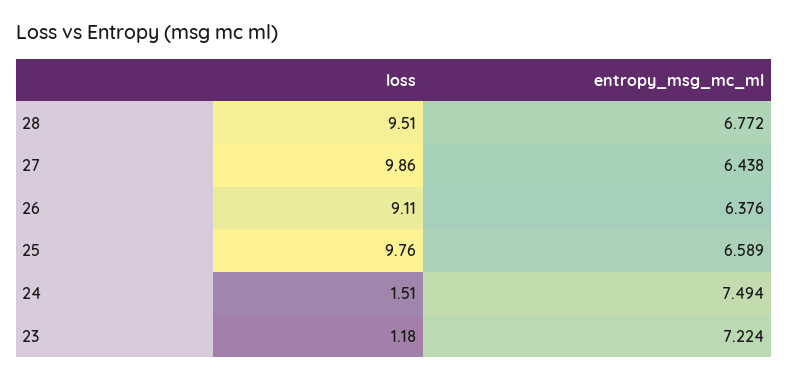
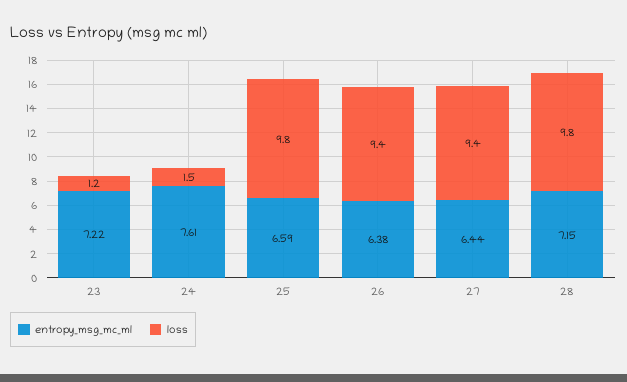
  {
    "loss": {
-     "28": 9.51,
+     "28": 9.8,
-     "27": 9.86,
+     "27": 9.4,
-     "26": 9.11,
+     "26": 9.4,
      "25": 9.76,
      "24": 1.51,
      "23": 1.18
    },
    "entropy_msg_mc_ml": {
-     "28": 6.772,
+     "28": 7.15,
      "27": 6.438,
      "26": 6.376,
      "25": 6.589,
-     "24": 7.494,
+     "24": 7.61,
      "23": 7.224
    }
  }

